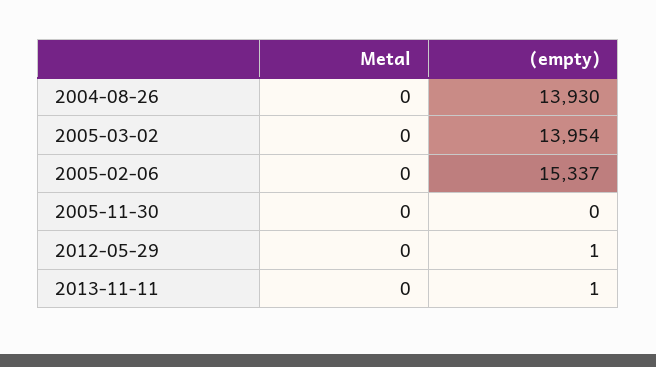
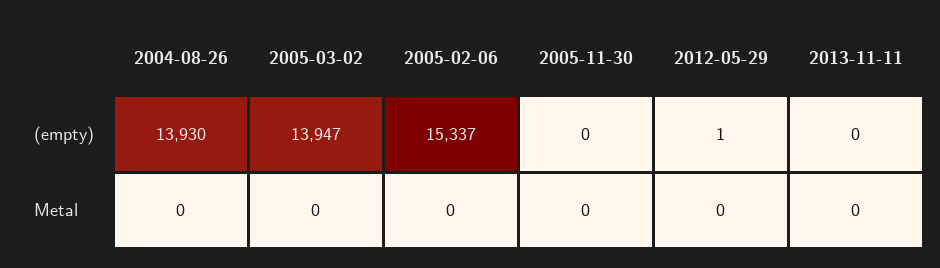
  {
    "Metal": {
      "2004-08-26": 0,
      "2005-03-02": 0,
      "2005-02-06": 0,
      "2005-11-30": 0,
      "2012-05-29": 0,
      "2013-11-11": 0
    },
    "(empty)": {
      "2004-08-26": 13930,
-     "2005-03-02": 13954,
+     "2005-03-02": 13947,
      "2005-02-06": 15337,
      "2005-11-30": 0,
      "2012-05-29": 1,
-     "2013-11-11": 1
+     "2013-11-11": 0
    }
  }

